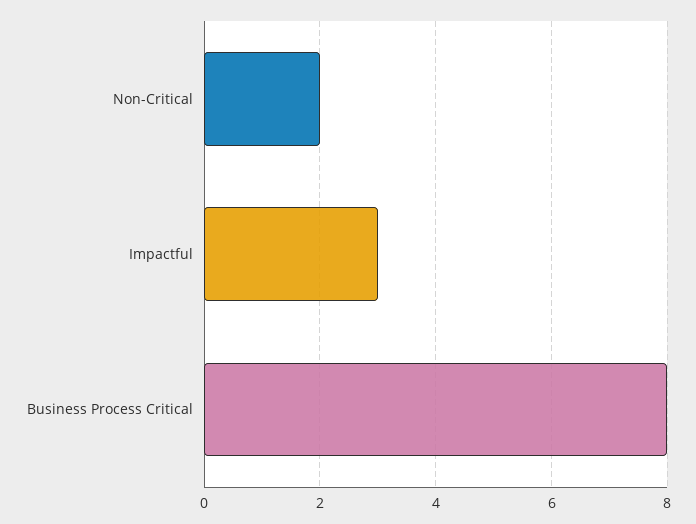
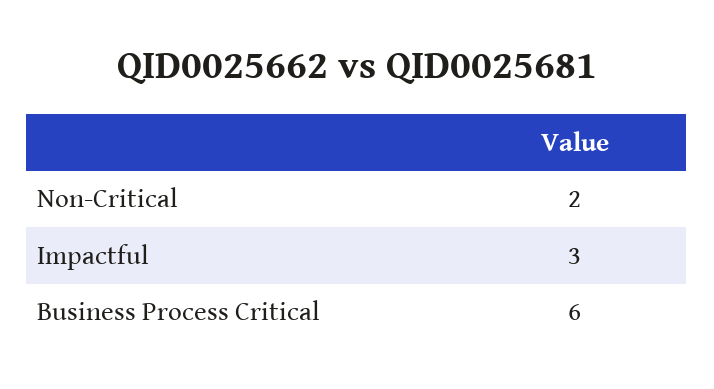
  {
    "Non-Critical": 2,
    "Impactful": 3,
-   "Business Process Critical": 8
+   "Business Process Critical": 6
  }

